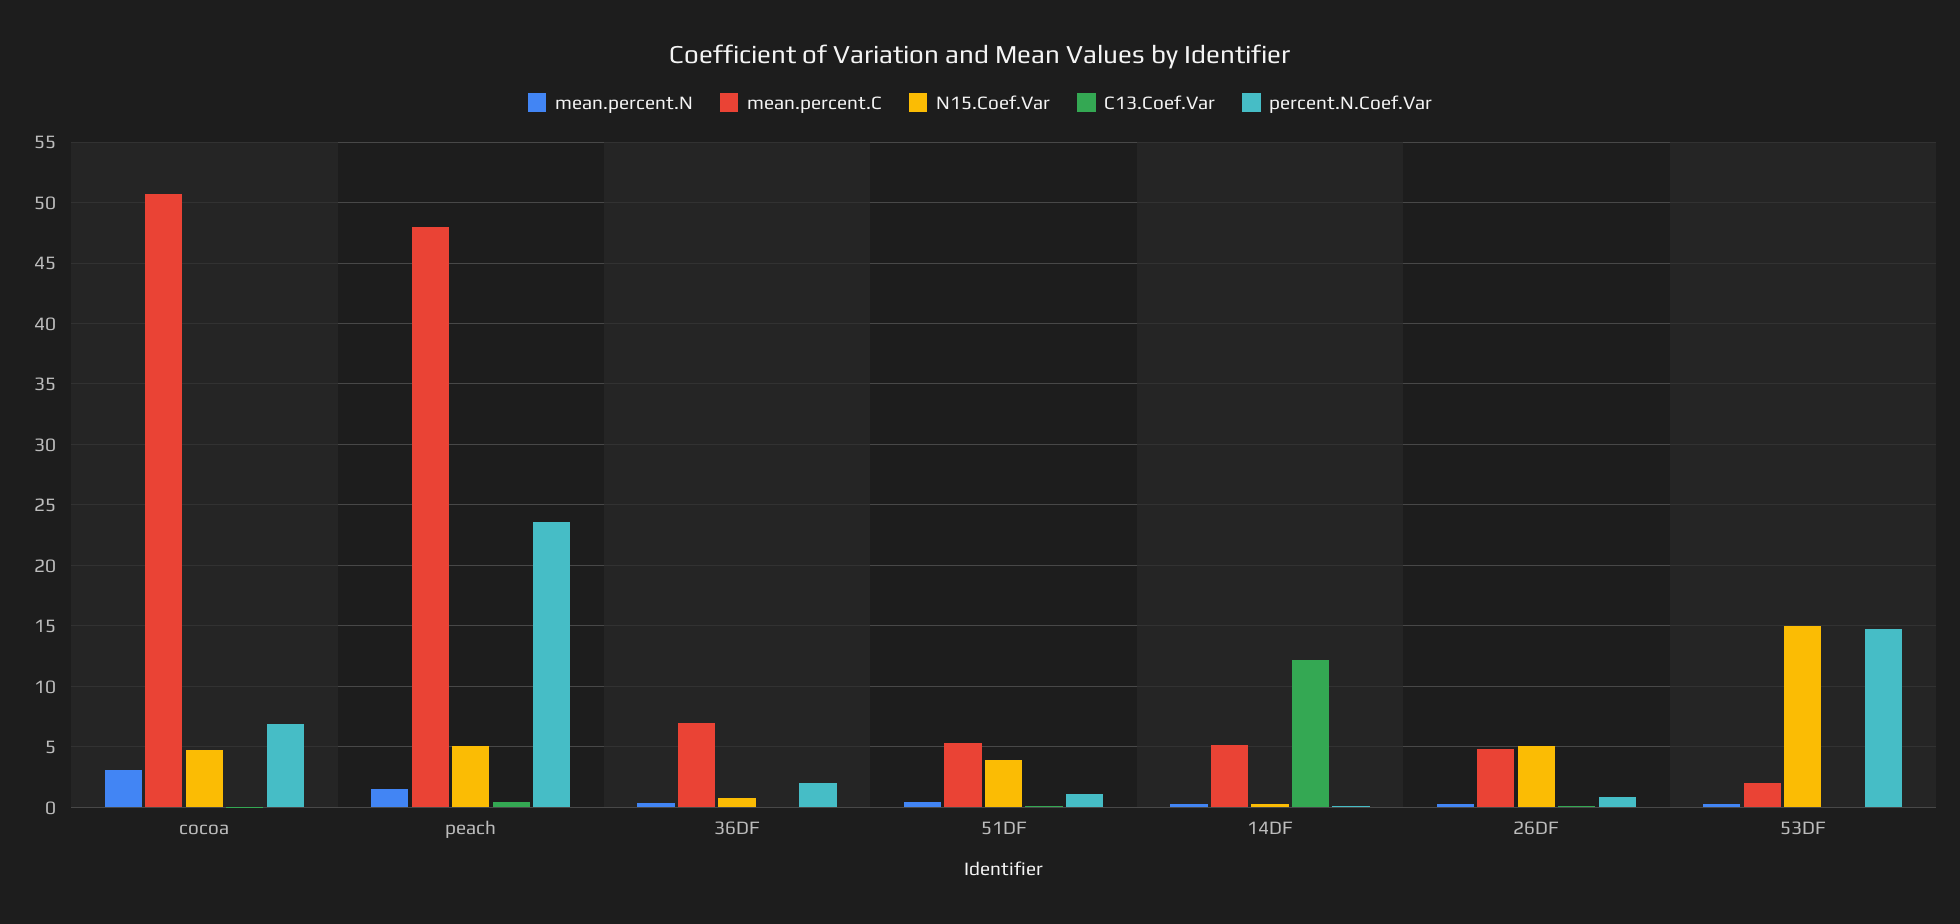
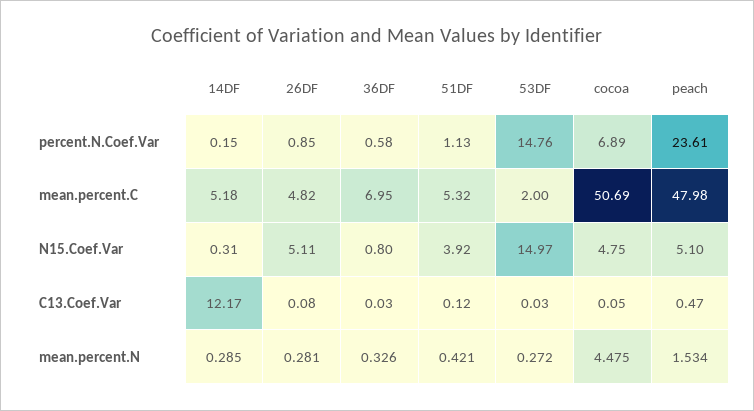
  {
    "mean.percent.N": {
-     "cocoa": 3,
+     "cocoa": 4.475,
      "peach": 1.534,
      "36DF": 0.326,
      "51DF": 0.421,
      "14DF": 0.285,
      "26DF": 0.281,
      "53DF": 0.272
    },
    "mean.percent.C": {
      "cocoa": 50.69,
      "peach": 47.98,
      "36DF": 6.95,
      "51DF": 5.32,
      "14DF": 5.18,
      "26DF": 4.82,
      "53DF": 2
    },
    "N15.Coef.Var": {
      "cocoa": 4.75,
      "peach": 5.1,
      "36DF": 0.8,
      "51DF": 3.92,
      "14DF": 0.31,
      "26DF": 5.11,
      "53DF": 14.97
    },
    "C13.Coef.Var": {
      "cocoa": 0.05,
      "peach": 0.47,
      "36DF": 0.03,
      "51DF": 0.12,
      "14DF": 12.17,
      "26DF": 0.08,
      "53DF": 0.03
    },
    "percent.N.Coef.Var": {
      "cocoa": 6.89,
      "peach": 23.61,
-     "36DF": 2,
+     "36DF": 0.58,
      "51DF": 1.13,
      "14DF": 0.15,
      "26DF": 0.85,
      "53DF": 14.76
    }
  }

